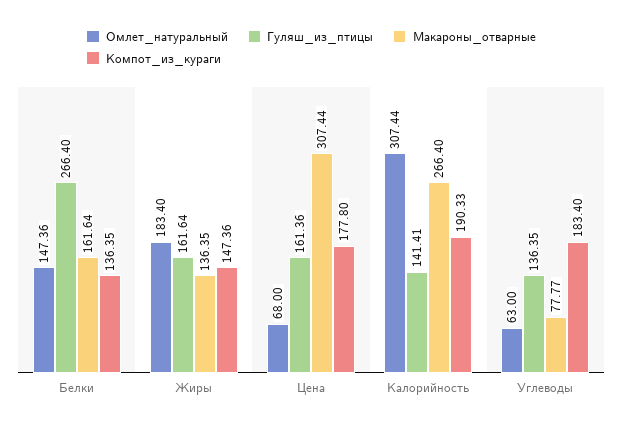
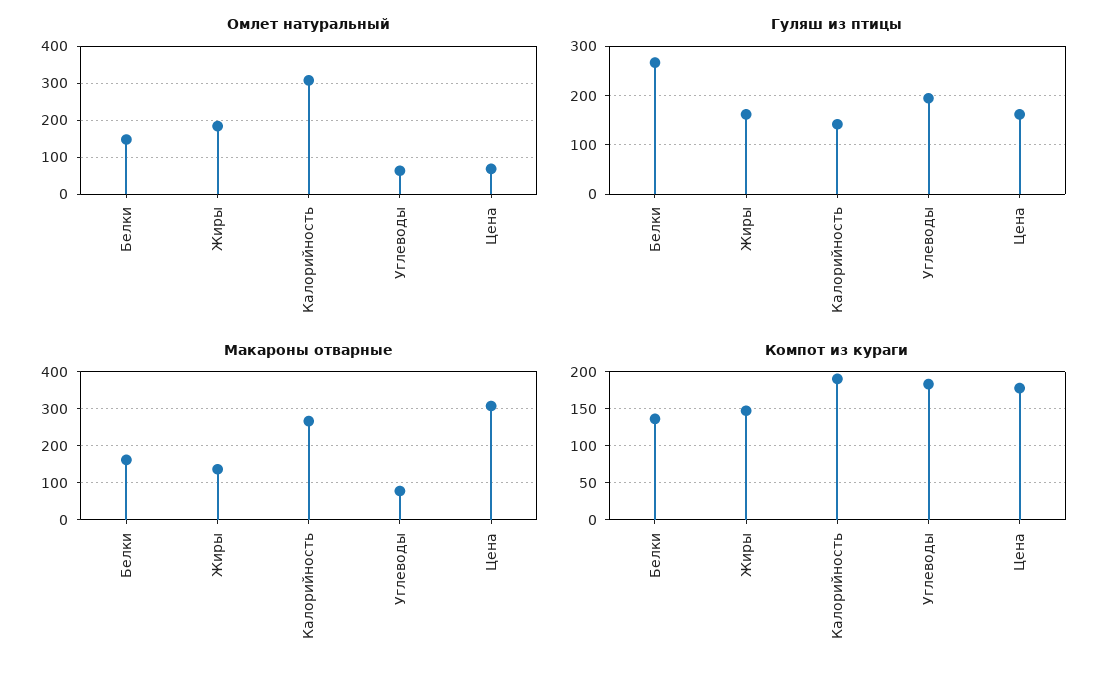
  {
    "Омлет_натуральный": {
      "Белки": 147.36,
      "Жиры": 183.4,
      "Цена": 68,
      "Калорийность": 307.44,
      "Углеводы": 63
    },
    "Гуляш_из_птицы": {
      "Белки": 266.4,
      "Жиры": 161.64,
      "Цена": 161.36,
      "Калорийность": 141.41,
-     "Углеводы": 136.35
+     "Углеводы": 200
    },
    "Макароны_отварные": {
      "Белки": 161.64,
      "Жиры": 136.35,
      "Цена": 307.44,
      "Калорийность": 266.4,
      "Углеводы": 77.77
    },
    "Компот_из_кураги": {
      "Белки": 136.35,
      "Жиры": 147.36,
      "Цена": 177.8,
      "Калорийность": 190.33,
      "Углеводы": 183.4
    }
  }

